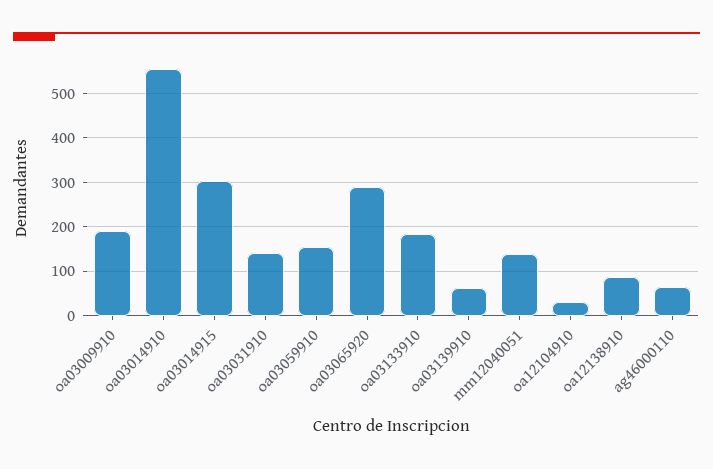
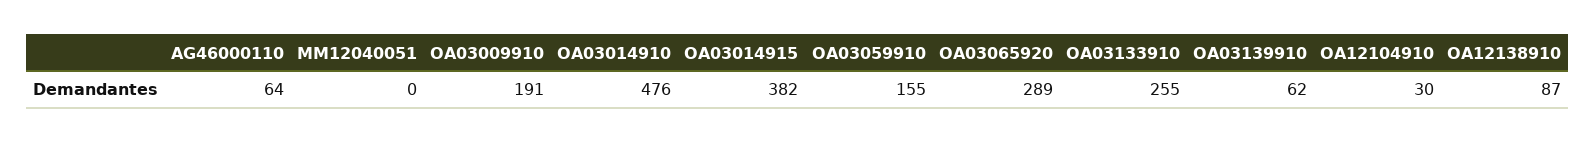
  {
    "oa03009910": 191,
-   "oa03014910": 560,
+   "oa03014910": 476,
-   "oa03014915": 300,
+   "oa03014915": 382,
-   "oa03031910": 140,
    "oa03059910": 155,
    "oa03065920": 289,
-   "oa03133910": 180,
+   "oa03133910": 255,
    "oa03139910": 62,
-   "mm12040051": 140,
+   "mm12040051": 0,
    "oa12104910": 30,
    "oa12138910": 87,
    "ag46000110": 64
  }

